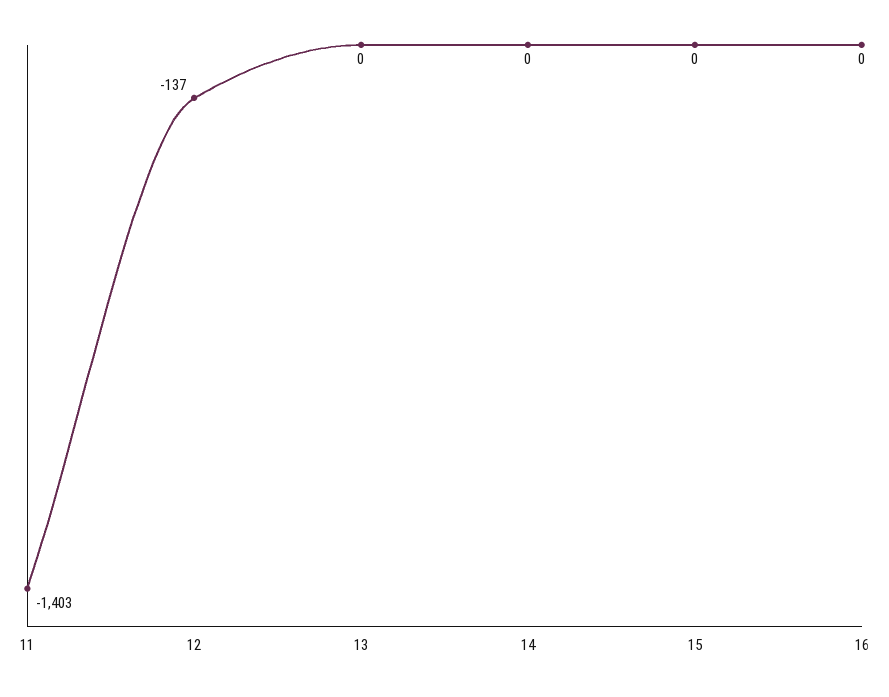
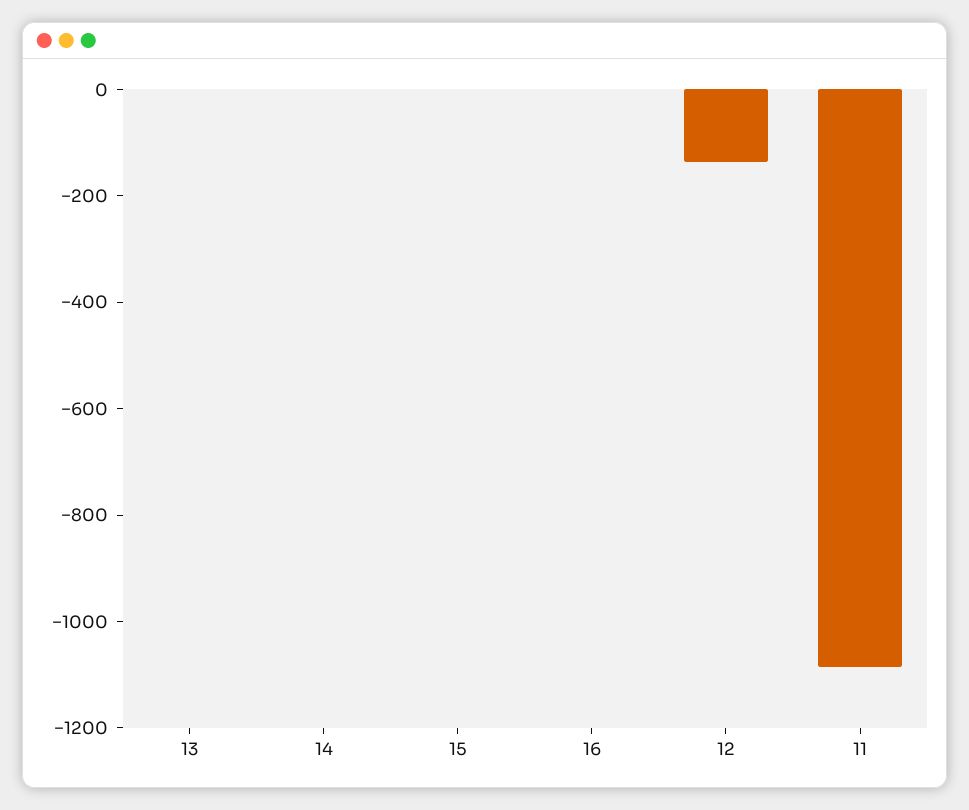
  {
-   "11": -1403,
+   "11": -1100,
    "12": -137,
    "13": 0,
    "14": 0,
    "15": 0,
    "16": 0
  }

